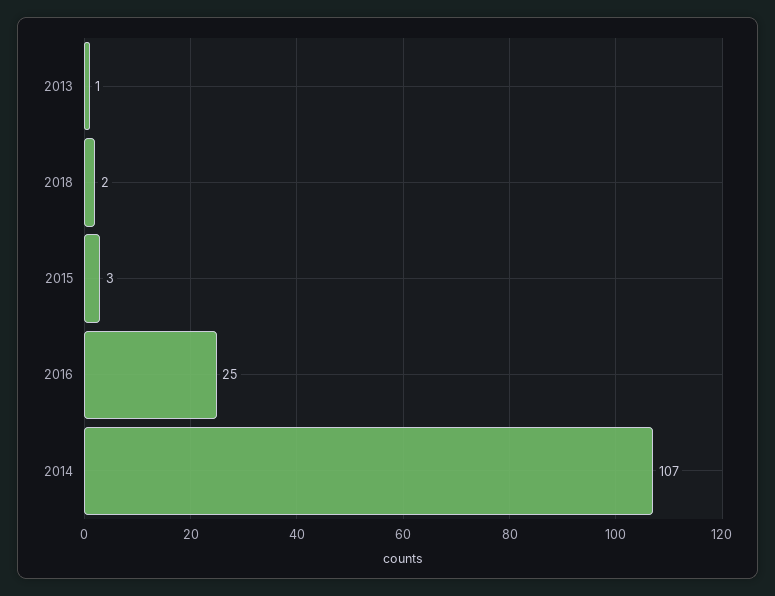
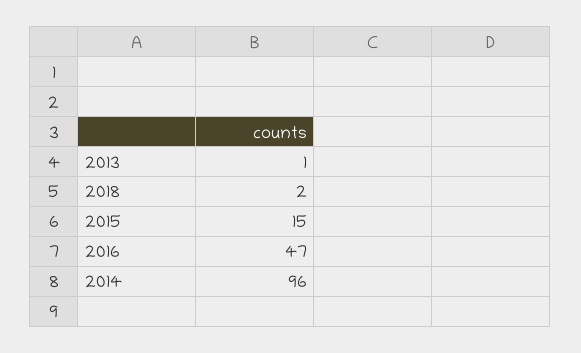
  {
    "2013": 1,
    "2018": 2,
-   "2015": 3,
+   "2015": 15,
-   "2016": 25,
+   "2016": 47,
-   "2014": 107
+   "2014": 96
  }

